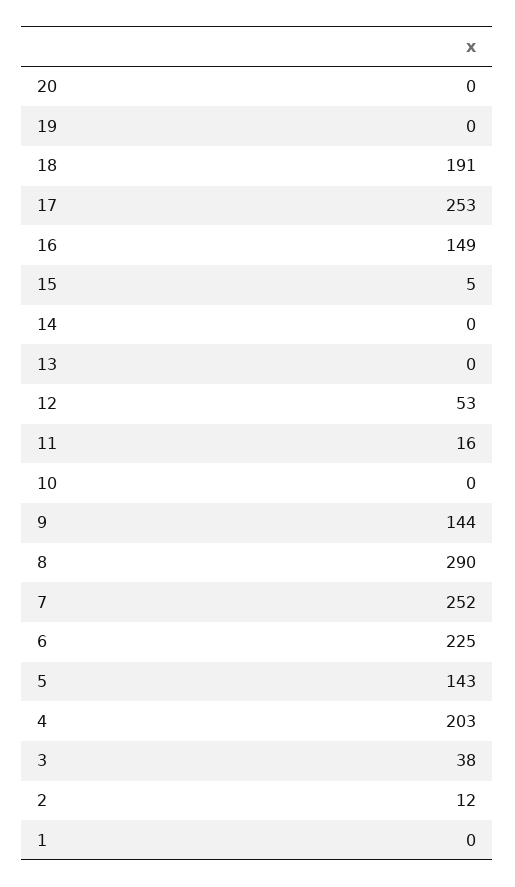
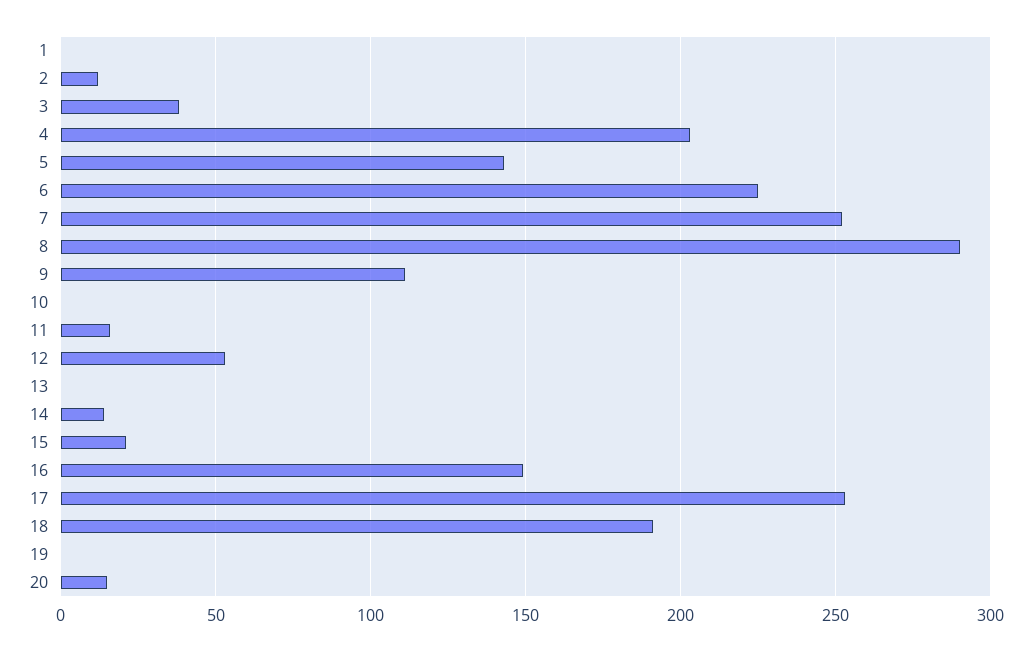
  {
-   "20": 0,
+   "20": 15,
    "19": 0,
    "18": 191,
    "17": 253,
    "16": 149,
-   "15": 5,
+   "15": 20,
-   "14": 0,
+   "14": 15,
    "13": 0,
    "12": 53,
    "11": 16,
    "10": 0,
-   "9": 144,
+   "9": 110,
    "8": 290,
    "7": 252,
    "6": 225,
    "5": 143,
    "4": 203,
    "3": 38,
    "2": 12,
    "1": 0
  }

